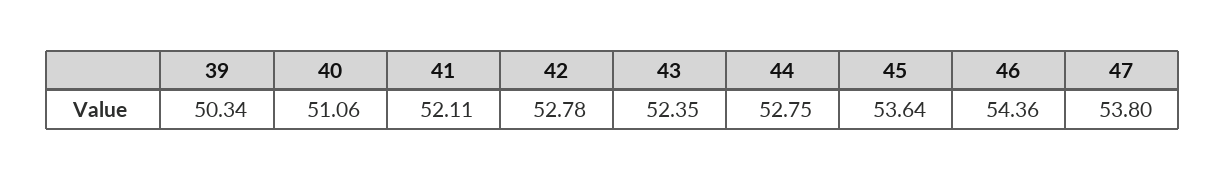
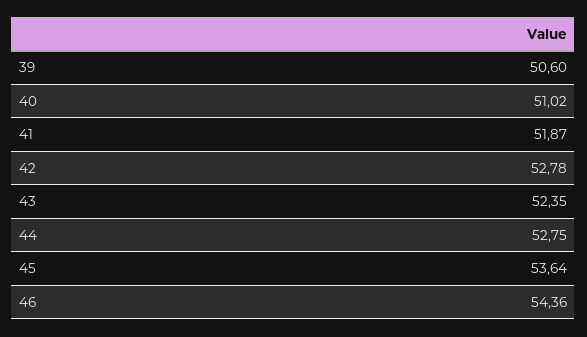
  {
-   "39": 50.34,
+   "39": 50.6,
-   "40": 51.06,
+   "40": 51.02,
-   "41": 52.11,
+   "41": 51.87,
    "42": 52.78,
    "43": 52.35,
    "44": 52.75,
    "45": 53.64,
-   "46": 54.36,
+   "46": 54.36
-   "47": 53.8
  }

